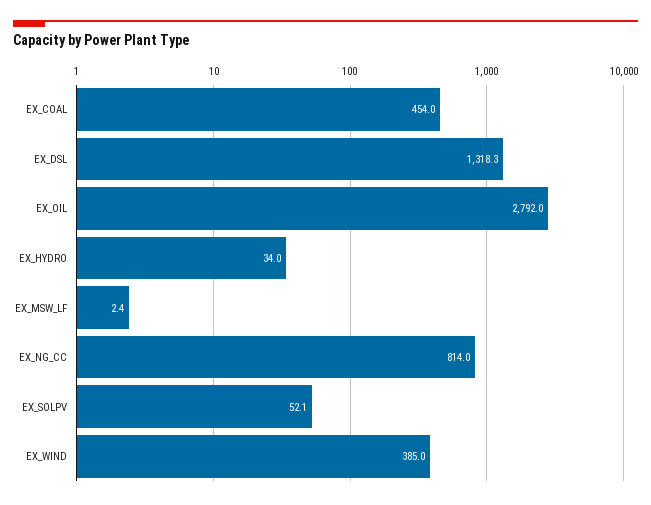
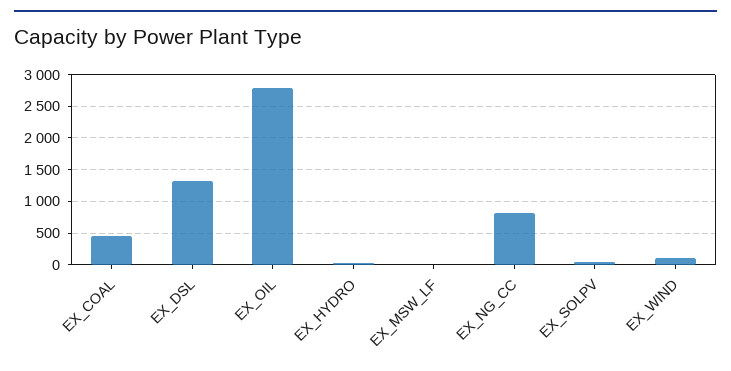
  {
    "EX_COAL": 454,
    "EX_DSL": 1318.3,
    "EX_OIL": 2792,
    "EX_HYDRO": 34,
    "EX_MSW_LF": 2.4,
    "EX_NG_CC": 814,
    "EX_SOLPV": 52.1,
-   "EX_WIND": 385
+   "EX_WIND": 100
  }

